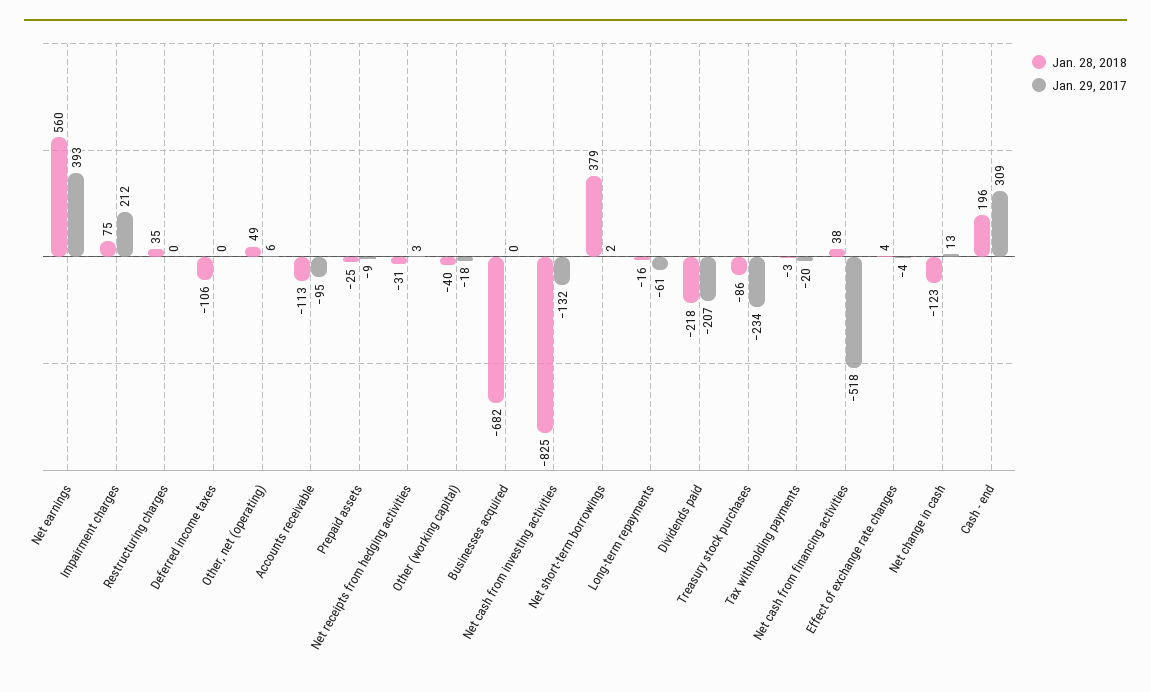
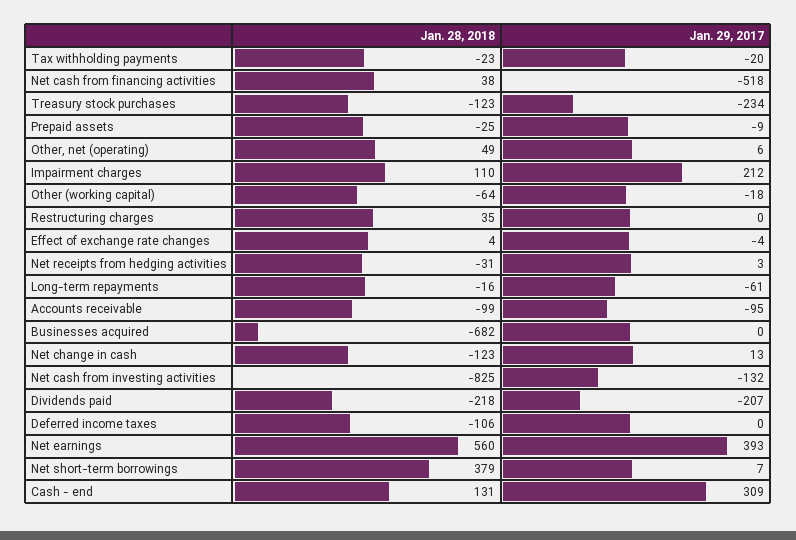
  {
    "Jan. 28, 2018": {
      "Net earnings": 560,
-     "Impairment charges": 75,
+     "Impairment charges": 110,
      "Restructuring charges": 35,
      "Deferred income taxes": -106,
      "Other, net (operating)": 49,
-     "Accounts receivable": -113,
+     "Accounts receivable": -99,
      "Prepaid assets": -25,
      "Net receipts from hedging activities": -31,
-     "Other (working capital)": -40,
+     "Other (working capital)": -64,
      "Businesses acquired": -682,
      "Net cash from investing activities": -825,
      "Net short-term borrowings": 379,
      "Long-term repayments": -16,
      "Dividends paid": -218,
-     "Treasury stock purchases": -86,
+     "Treasury stock purchases": -123,
-     "Tax withholding payments": -3,
+     "Tax withholding payments": -23,
      "Net cash from financing activities": 38,
      "Effect of exchange rate changes": 4,
      "Net change in cash": -123,
-     "Cash - end": 196
+     "Cash - end": 131
    },
    "Jan. 29, 2017": {
      "Net earnings": 393,
      "Impairment charges": 212,
      "Restructuring charges": 0,
      "Deferred income taxes": 0,
      "Other, net (operating)": 6,
      "Accounts receivable": -95,
      "Prepaid assets": -9,
      "Net receipts from hedging activities": 3,
      "Other (working capital)": -18,
      "Businesses acquired": 0,
      "Net cash from investing activities": -132,
-     "Net short-term borrowings": 2,
+     "Net short-term borrowings": 7,
      "Long-term repayments": -61,
      "Dividends paid": -207,
      "Treasury stock purchases": -234,
      "Tax withholding payments": -20,
      "Net cash from financing activities": -518,
      "Effect of exchange rate changes": -4,
      "Net change in cash": 13,
      "Cash - end": 309
    }
  }

